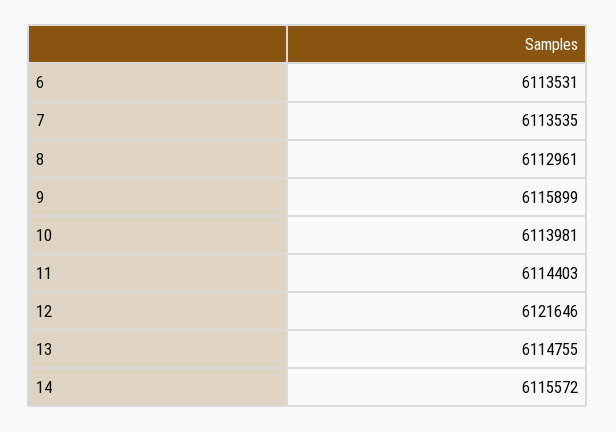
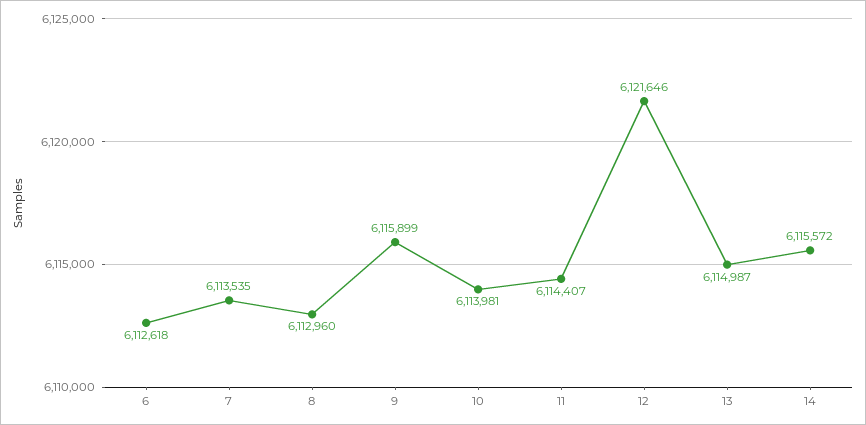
  {
-   "6": 6113531,
+   "6": 6112618,
    "7": 6113535,
-   "8": 6112961,
+   "8": 6112960,
    "9": 6115899,
    "10": 6113981,
-   "11": 6114403,
+   "11": 6114407,
    "12": 6121646,
-   "13": 6114755,
+   "13": 6114987,
    "14": 6115572
  }

